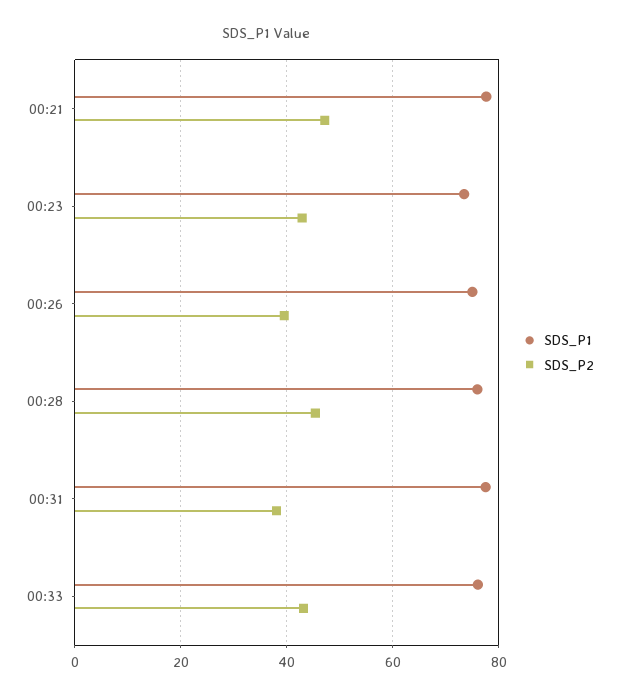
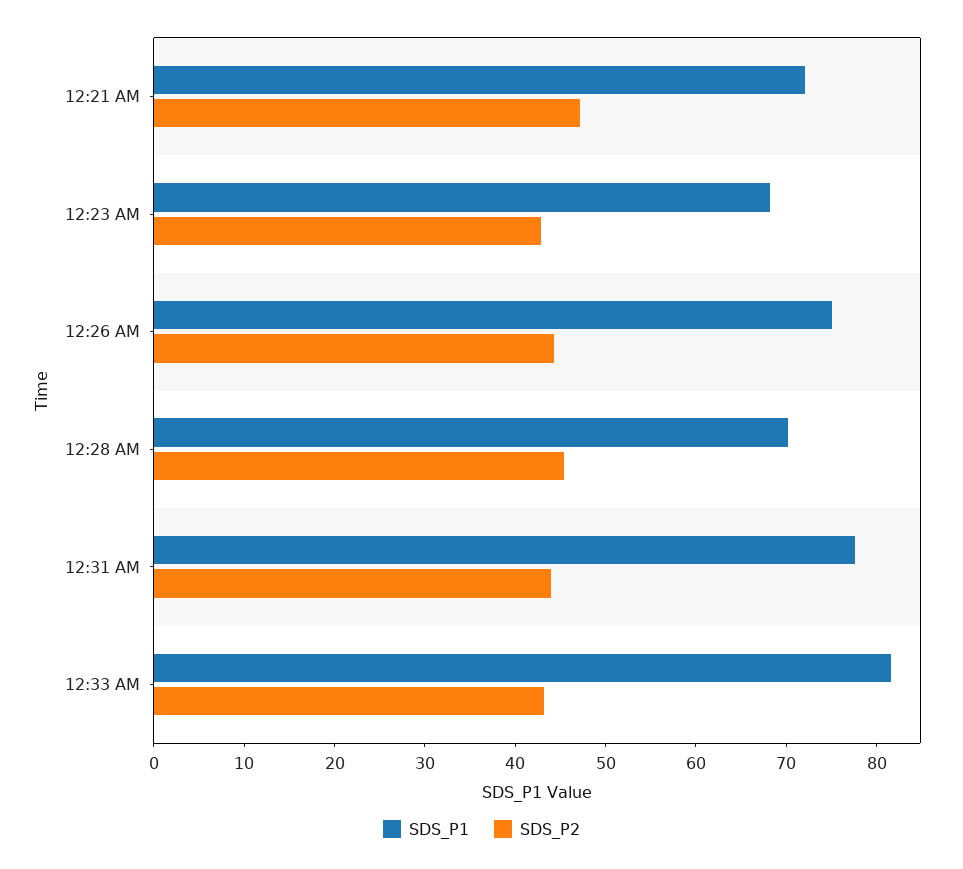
  {
    "SDS_P1": {
-     "00:21": 78,
+     "00:21": 72,
-     "00:23": 74,
+     "00:23": 68,
      "00:26": 76,
-     "00:28": 76,
+     "00:28": 70,
      "00:31": 78,
-     "00:33": 76
+     "00:33": 82
    },
    "SDS_P2": {
      "00:21": 48,
      "00:23": 42,
-     "00:26": 40,
+     "00:26": 44,
      "00:28": 46,
-     "00:31": 38,
+     "00:31": 44,
      "00:33": 44
    }
  }

